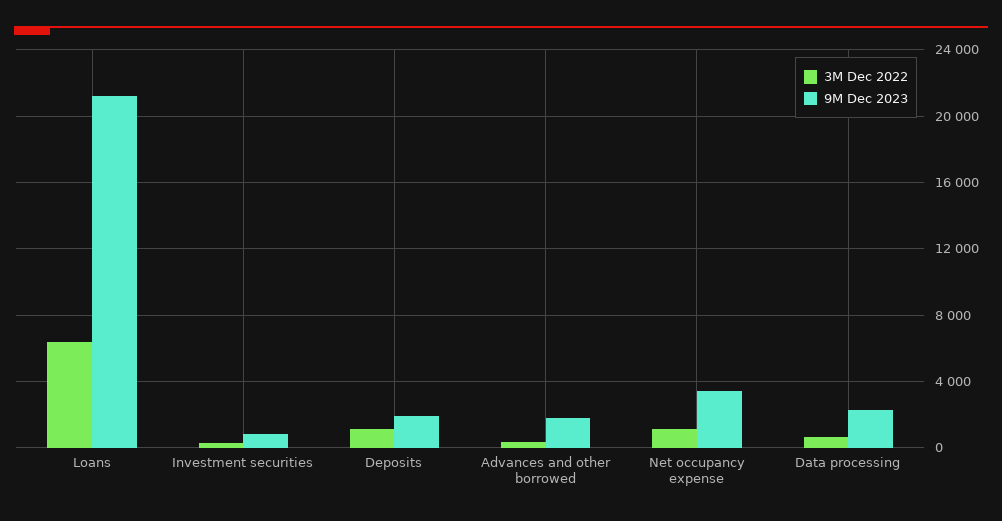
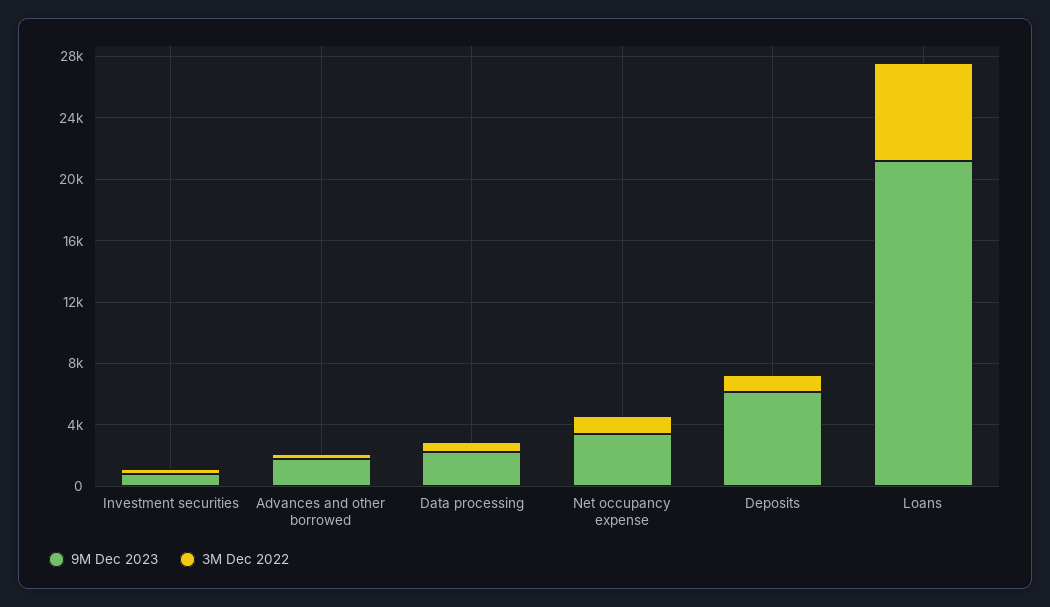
  {
    "3M Dec 2022": {
      "Loans": 6500,
      "Investment securities": 500,
      "Deposits": 1000,
      "Advances and other borrowed": 500,
      "Net occupancy expense": 1000,
      "Data processing": 500
    },
    "9M Dec 2023": {
      "Loans": 21000,
      "Investment securities": 1000,
-     "Deposits": 2000,
+     "Deposits": 6000,
      "Advances and other borrowed": 2000,
      "Net occupancy expense": 3500,
      "Data processing": 2500
    }
  }

